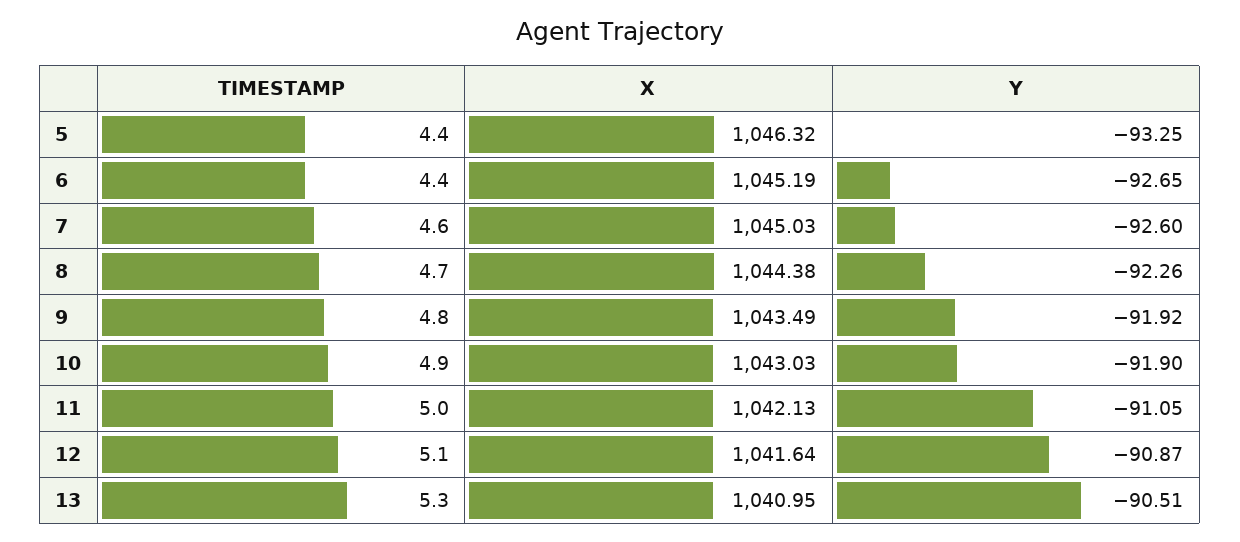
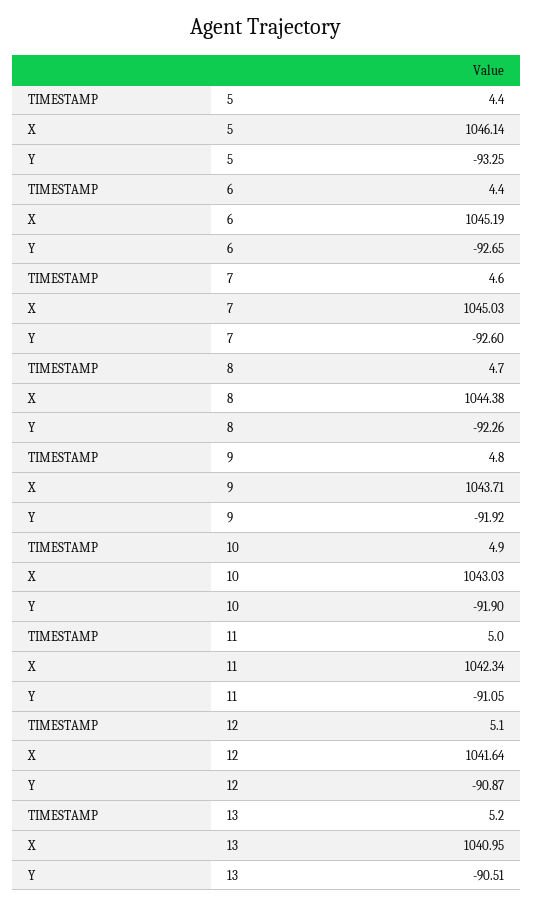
  {
    "TIMESTAMP": {
      "5": 4.4,
      "6": 4.4,
      "7": 4.6,
      "8": 4.7,
      "9": 4.8,
      "10": 4.9,
      "11": 5,
      "12": 5.1,
-     "13": 5.3
+     "13": 5.2
    },
    "X": {
-     "5": 1046.32,
+     "5": 1046.14,
      "6": 1045.19,
      "7": 1045.03,
      "8": 1044.38,
-     "9": 1043.49,
+     "9": 1043.71,
      "10": 1043.03,
-     "11": 1042.13,
+     "11": 1042.34,
      "12": 1041.64,
      "13": 1040.95
    },
    "Y": {
      "5": -93.25,
      "6": -92.65,
      "7": -92.6,
      "8": -92.26,
      "9": -91.92,
      "10": -91.9,
      "11": -91.05,
      "12": -90.87,
      "13": -90.51
    }
  }

